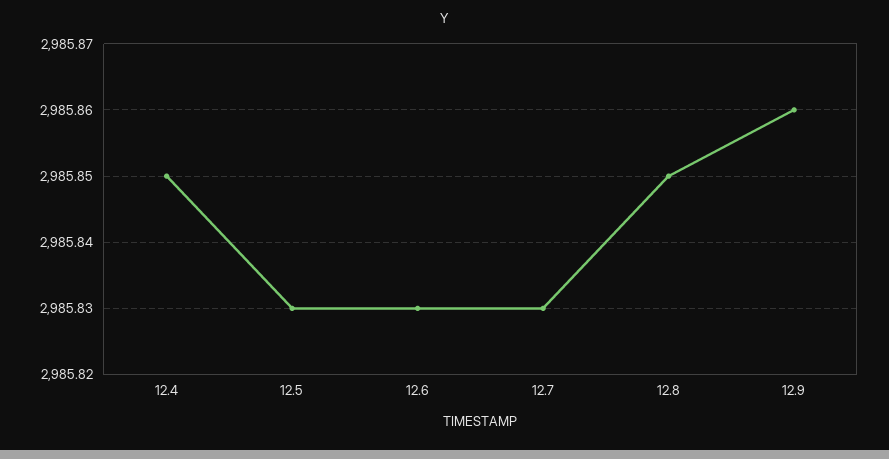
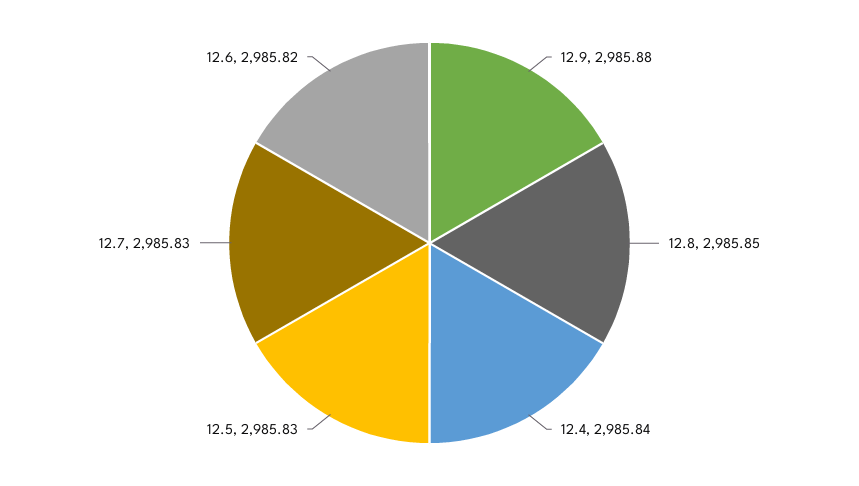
  {
-   "12.4": 2985.85,
+   "12.4": 2985.84,
    "12.5": 2985.83,
-   "12.6": 2985.83,
+   "12.6": 2985.82,
    "12.7": 2985.83,
    "12.8": 2985.85,
-   "12.9": 2985.86
+   "12.9": 2985.88
  }

